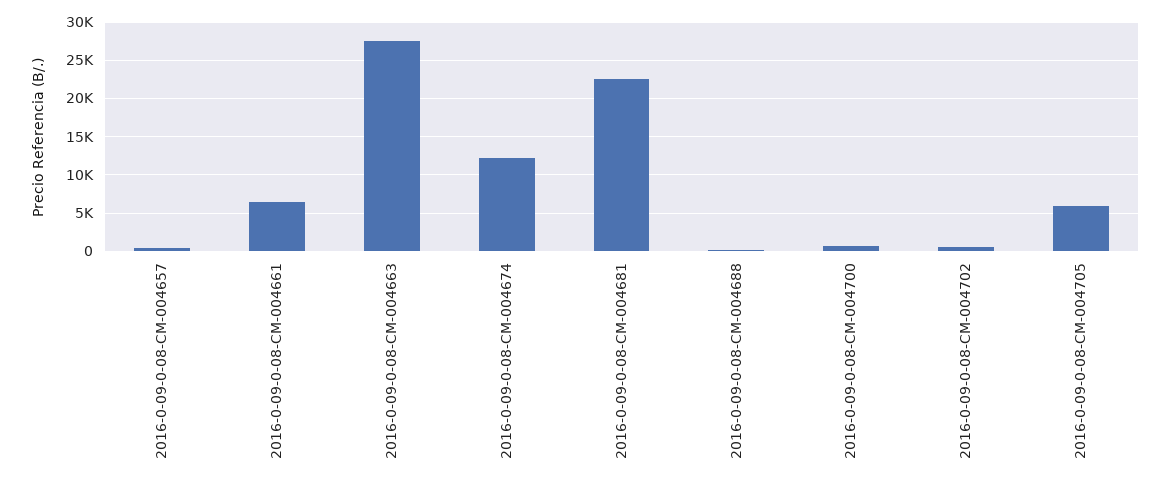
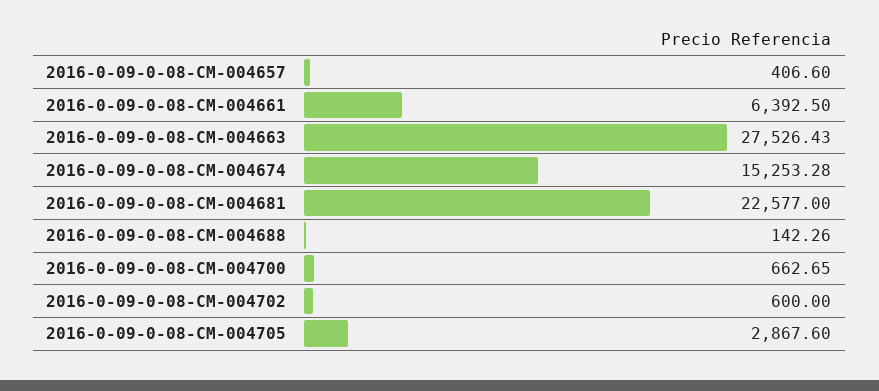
  {
    "2016-0-09-0-08-CM-004657": 406.6,
    "2016-0-09-0-08-CM-004661": 6392.5,
    "2016-0-09-0-08-CM-004663": 27526.43,
-   "2016-0-09-0-08-CM-004674": 12000,
+   "2016-0-09-0-08-CM-004674": 15253.28,
    "2016-0-09-0-08-CM-004681": 22577,
    "2016-0-09-0-08-CM-004688": 142.26,
    "2016-0-09-0-08-CM-004700": 662.65,
    "2016-0-09-0-08-CM-004702": 600,
-   "2016-0-09-0-08-CM-004705": 6000
+   "2016-0-09-0-08-CM-004705": 2867.6
  }

